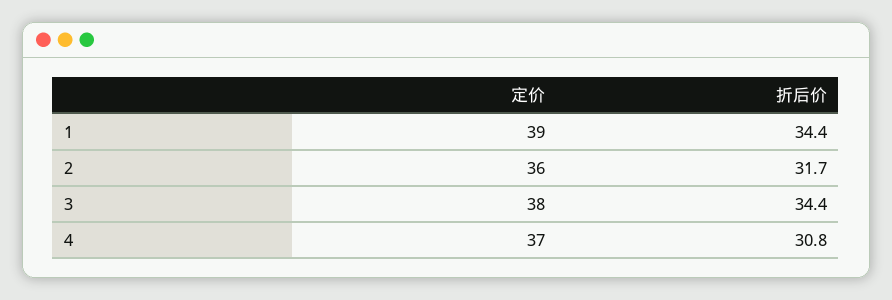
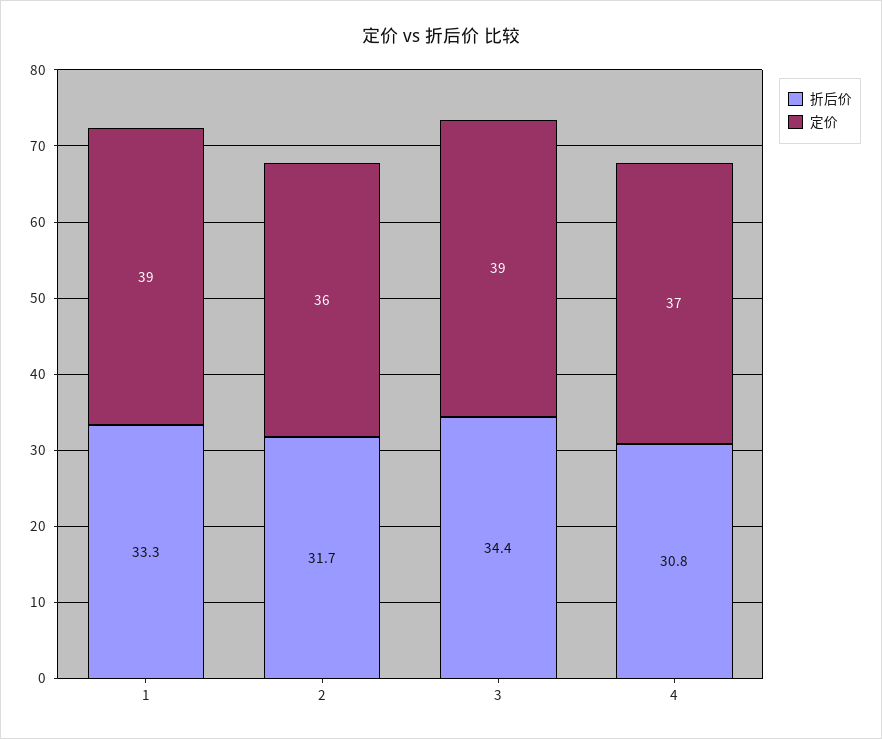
  {
    "定价": {
      "1": 39,
      "2": 36,
-     "3": 38,
+     "3": 39,
      "4": 37
    },
    "折后价": {
-     "1": 34.4,
+     "1": 33.3,
      "2": 31.7,
      "3": 34.4,
      "4": 30.8
    }
  }

